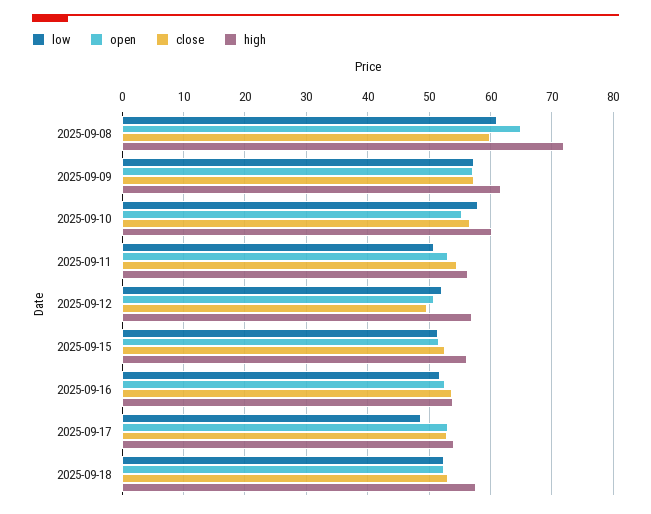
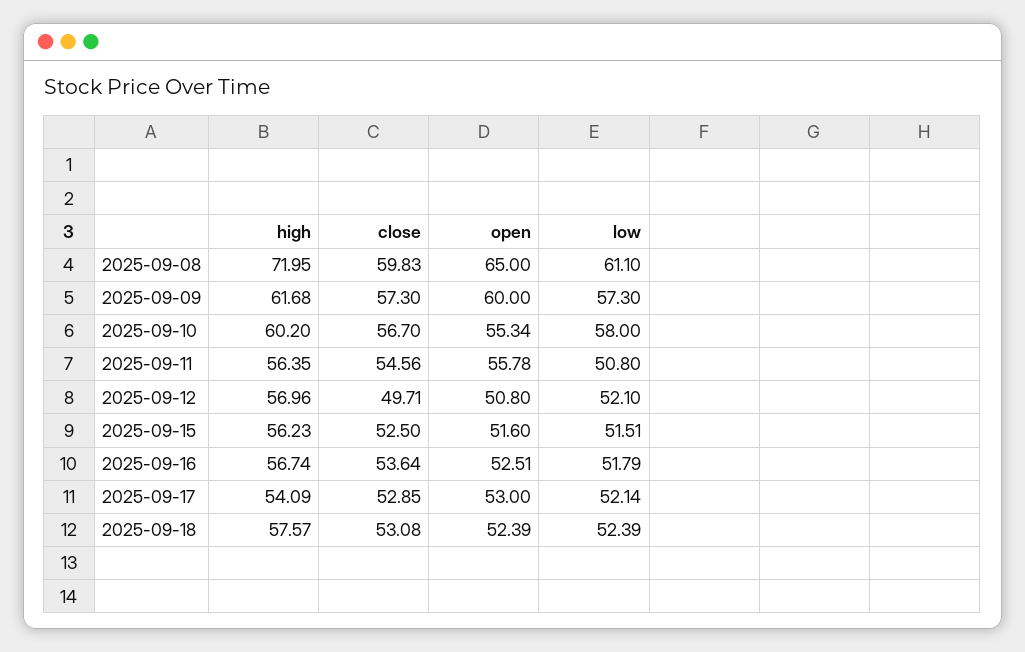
  {
    "low": {
      "2025-09-08": 61.1,
      "2025-09-09": 57.3,
      "2025-09-10": 58,
      "2025-09-11": 50.8,
      "2025-09-12": 52.1,
      "2025-09-15": 51.51,
      "2025-09-16": 51.79,
-     "2025-09-17": 49,
+     "2025-09-17": 52.14,
      "2025-09-18": 52.39
    },
    "open": {
      "2025-09-08": 65,
-     "2025-09-09": 57,
+     "2025-09-09": 60,
      "2025-09-10": 55.34,
-     "2025-09-11": 53,
+     "2025-09-11": 55.78,
      "2025-09-12": 50.8,
      "2025-09-15": 51.6,
      "2025-09-16": 52.51,
      "2025-09-17": 53,
      "2025-09-18": 52.39
    },
    "close": {
      "2025-09-08": 59.83,
      "2025-09-09": 57.3,
      "2025-09-10": 56.7,
      "2025-09-11": 54.56,
      "2025-09-12": 49.71,
      "2025-09-15": 52.5,
      "2025-09-16": 53.64,
      "2025-09-17": 52.85,
      "2025-09-18": 53.08
    },
    "high": {
      "2025-09-08": 71.95,
      "2025-09-09": 61.68,
      "2025-09-10": 60.2,
      "2025-09-11": 56.35,
      "2025-09-12": 56.96,
      "2025-09-15": 56.23,
-     "2025-09-16": 54,
+     "2025-09-16": 56.74,
      "2025-09-17": 54.09,
      "2025-09-18": 57.57
    }
  }

